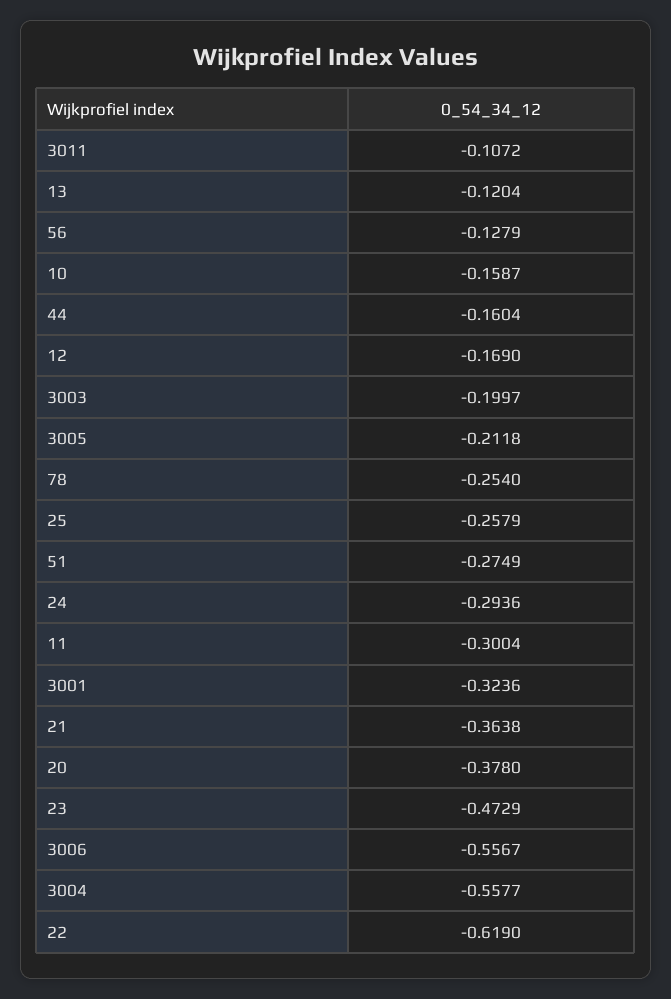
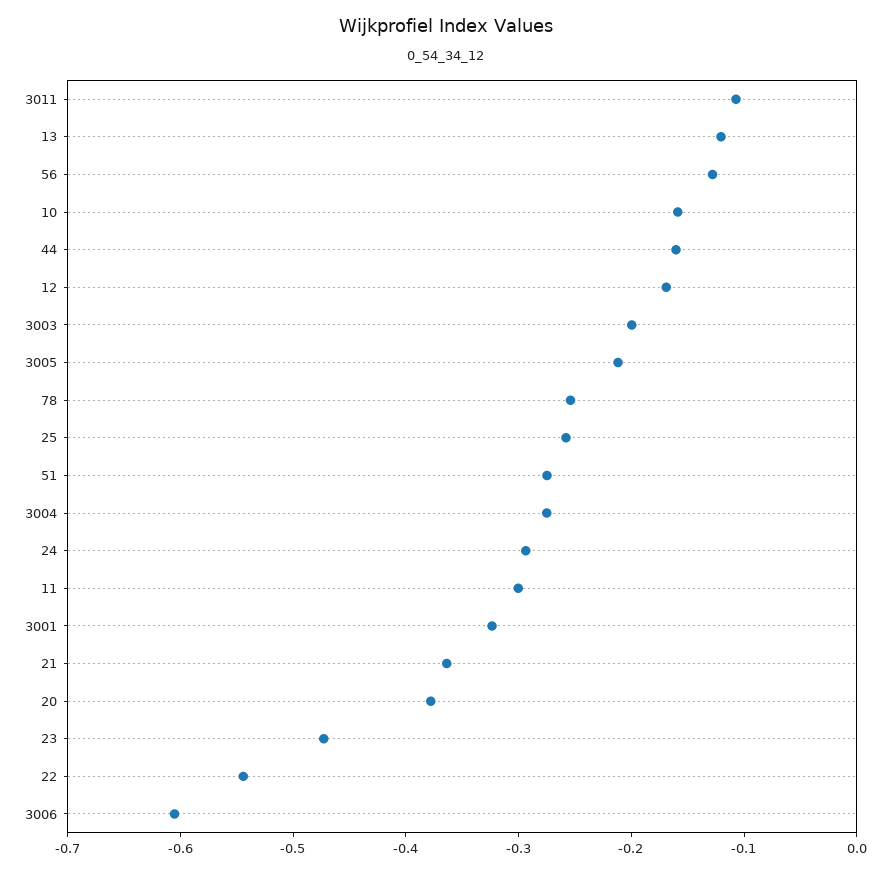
  {
    "3011": -0.1072,
    "13": -0.1204,
    "56": -0.1279,
    "10": -0.1587,
    "44": -0.1604,
    "12": -0.169,
    "3003": -0.1997,
    "3005": -0.2118,
    "78": -0.254,
    "25": -0.2579,
    "51": -0.2749,
    "24": -0.2936,
    "11": -0.3004,
    "3001": -0.3236,
    "21": -0.3638,
    "20": -0.378,
    "23": -0.4729,
-   "3006": -0.5567,
+   "3006": -0.6,
-   "3004": -0.5577,
+   "3004": -0.28,
-   "22": -0.619
+   "22": -0.54
  }

